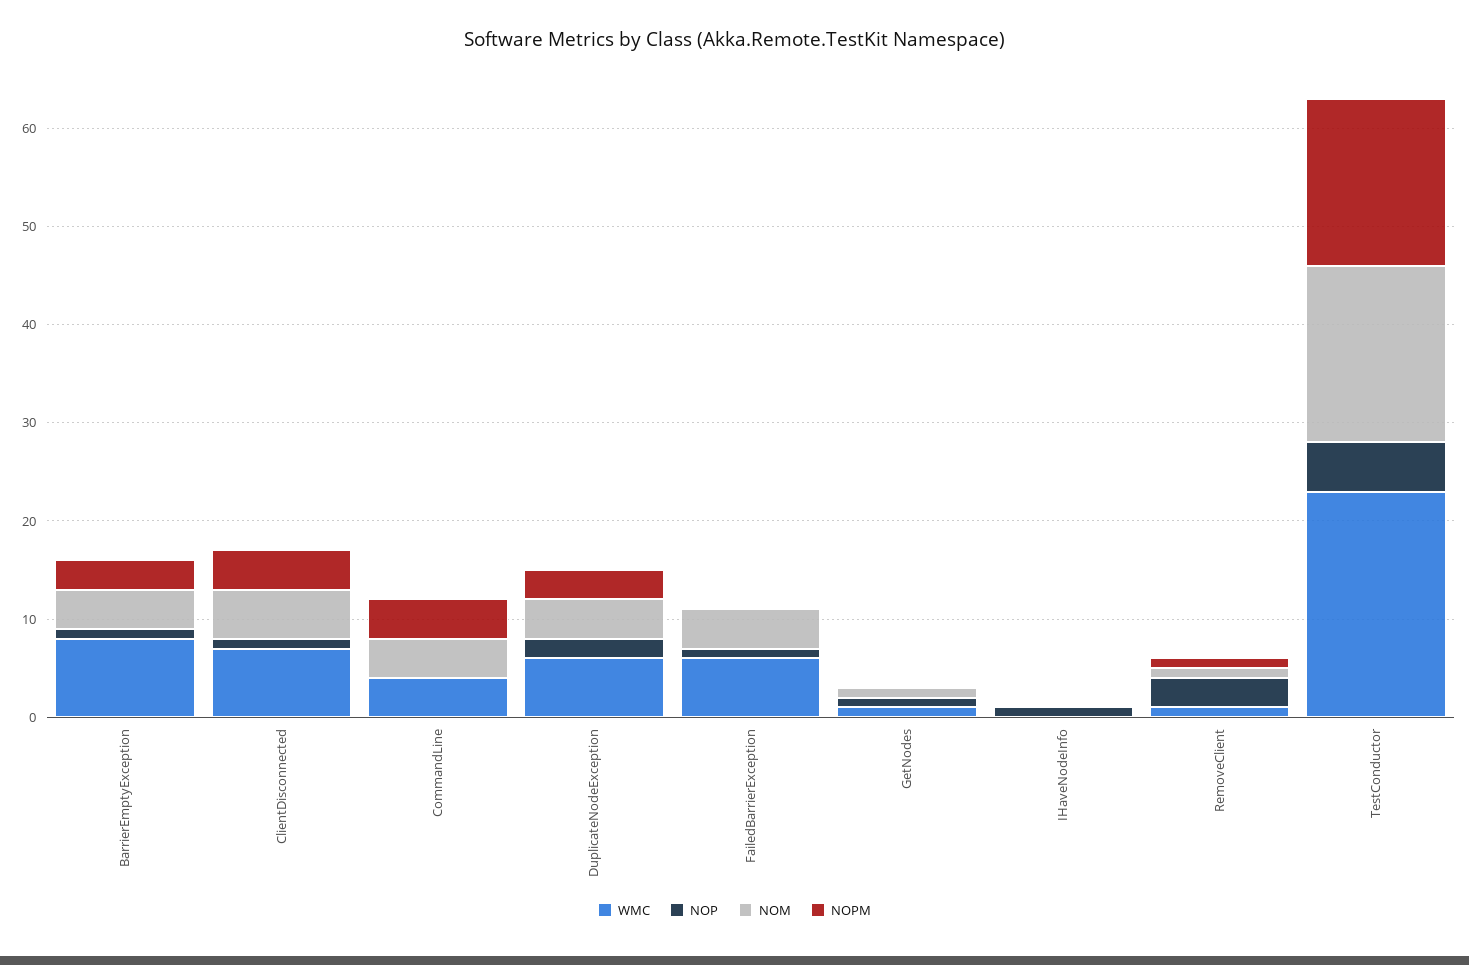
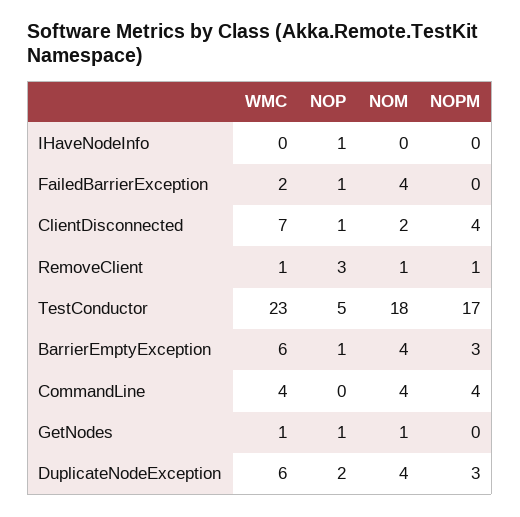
  {
    "WMC": {
-     "BarrierEmptyException": 8,
+     "BarrierEmptyException": 6,
      "ClientDisconnected": 7,
      "CommandLine": 4,
      "DuplicateNodeException": 6,
-     "FailedBarrierException": 6,
+     "FailedBarrierException": 2,
      "GetNodes": 1,
      "IHaveNodeInfo": 0,
      "RemoveClient": 1,
      "TestConductor": 23
    },
    "NOP": {
      "BarrierEmptyException": 1,
      "ClientDisconnected": 1,
      "CommandLine": 0,
      "DuplicateNodeException": 2,
      "FailedBarrierException": 1,
      "GetNodes": 1,
      "IHaveNodeInfo": 1,
      "RemoveClient": 3,
      "TestConductor": 5
    },
    "NOM": {
      "BarrierEmptyException": 4,
-     "ClientDisconnected": 5,
+     "ClientDisconnected": 2,
      "CommandLine": 4,
      "DuplicateNodeException": 4,
      "FailedBarrierException": 4,
      "GetNodes": 1,
      "IHaveNodeInfo": 0,
      "RemoveClient": 1,
      "TestConductor": 18
    },
    "NOPM": {
      "BarrierEmptyException": 3,
      "ClientDisconnected": 4,
      "CommandLine": 4,
      "DuplicateNodeException": 3,
      "FailedBarrierException": 0,
      "GetNodes": 0,
      "IHaveNodeInfo": 0,
      "RemoveClient": 1,
      "TestConductor": 17
    }
  }

